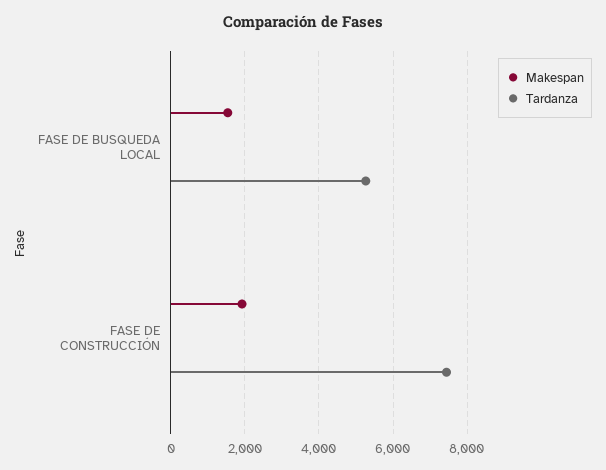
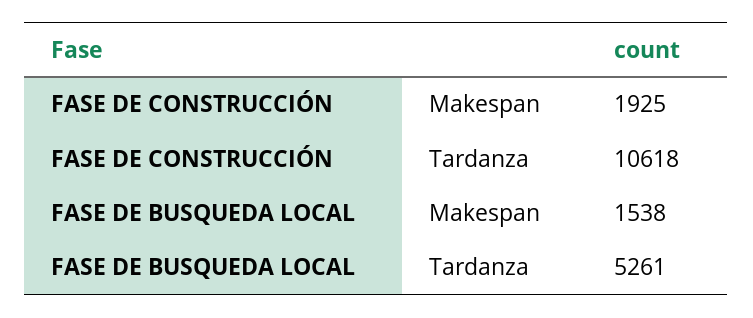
  {
    "Makespan": {
      "FASE DE BUSQUEDA LOCAL": 1538,
      "FASE DE CONSTRUCCIÓN": 1925
    },
    "Tardanza": {
      "FASE DE BUSQUEDA LOCAL": 5261,
-     "FASE DE CONSTRUCCIÓN": 7400
+     "FASE DE CONSTRUCCIÓN": 10618
    }
  }

